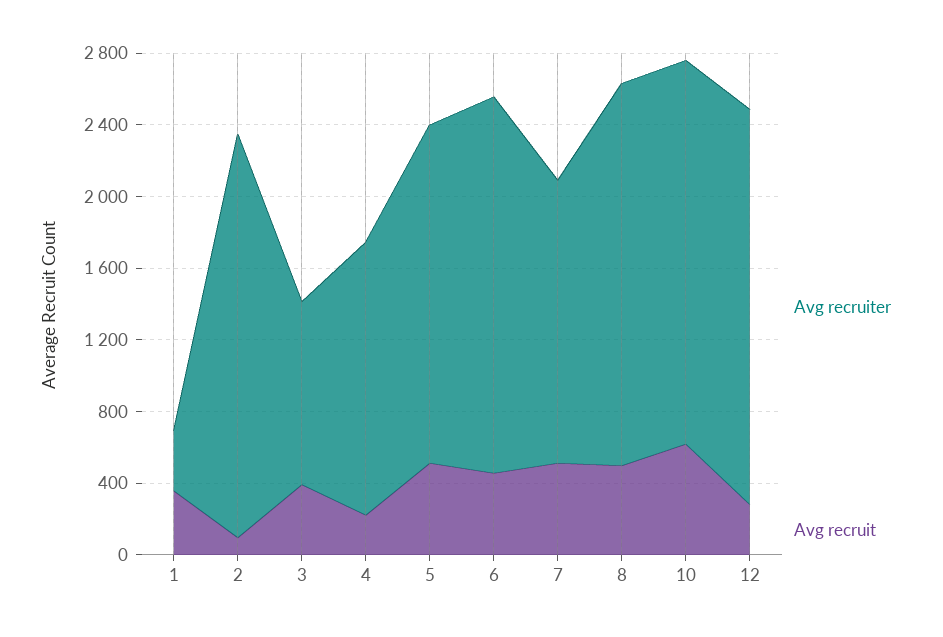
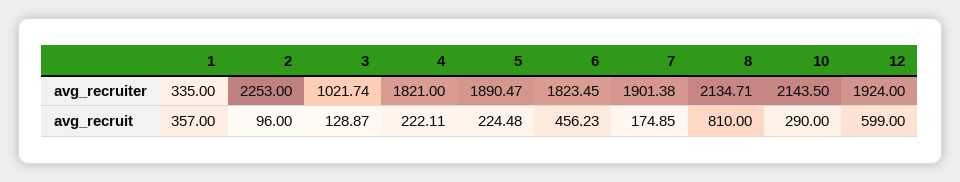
  {
    "Avg recruiter": {
      "1": 335,
      "2": 2253,
      "3": 1021.74,
-     "4": 1500,
+     "4": 1821,
      "5": 1890.47,
-     "6": 2100,
+     "6": 1823.45,
-     "7": 1600,
+     "7": 1901.38,
      "8": 2134.71,
      "10": 2143.5,
-     "12": 2200
+     "12": 1924
    },
    "Avg recruit": {
      "1": 357,
      "2": 96,
-     "3": 400,
+     "3": 128.87,
      "4": 222.11,
-     "5": 500,
+     "5": 224.48,
      "6": 456.23,
-     "7": 500,
+     "7": 174.85,
-     "8": 500,
+     "8": 810,
-     "10": 600,
+     "10": 290,
-     "12": 300
+     "12": 599
    }
  }

